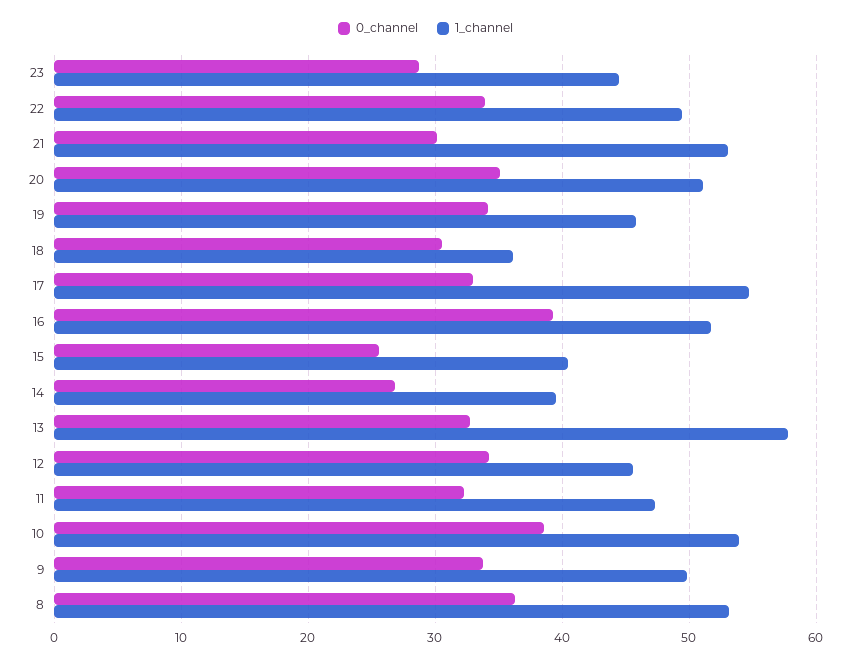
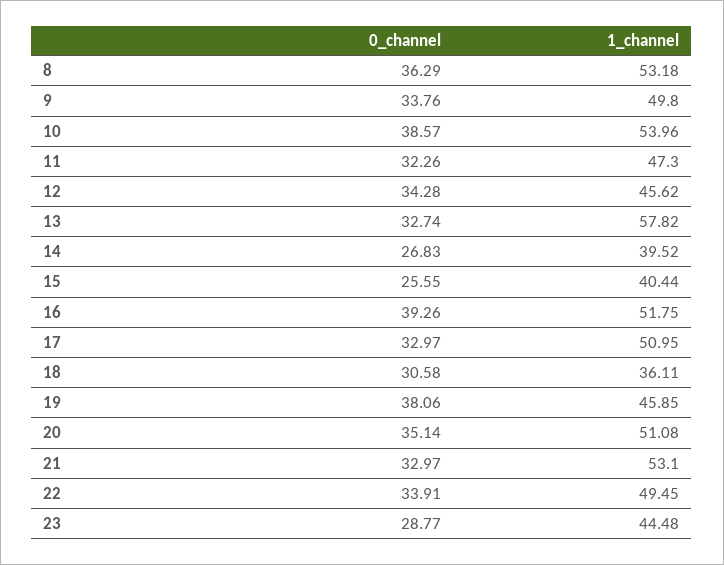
  {
    "0_channel": {
      "23": 28.77,
      "22": 33.91,
-     "21": 30,
+     "21": 32.97,
      "20": 35.14,
-     "19": 34,
+     "19": 38.06,
      "18": 30.58,
      "17": 32.97,
      "16": 39.26,
      "15": 25.55,
      "14": 26.83,
      "13": 32.74,
      "12": 34.28,
      "11": 32.26,
      "10": 38.57,
      "9": 33.76,
      "8": 36.29
    },
    "1_channel": {
      "23": 44.48,
      "22": 49.45,
      "21": 53.1,
      "20": 51.08,
      "19": 45.85,
      "18": 36.11,
-     "17": 55,
+     "17": 50.95,
      "16": 51.75,
      "15": 40.44,
      "14": 39.52,
      "13": 57.82,
      "12": 45.62,
      "11": 47.3,
      "10": 53.96,
      "9": 49.8,
      "8": 53.18
    }
  }

